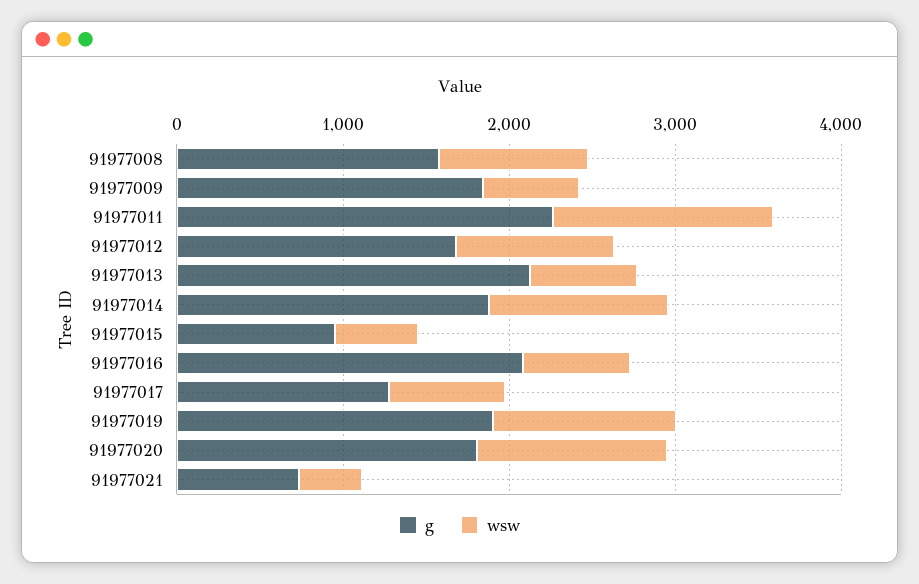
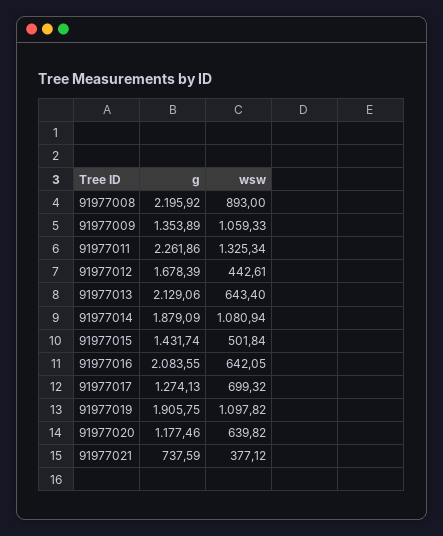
  {
    "g": {
-     "91977008": 1600,
+     "91977008": 2195.92,
-     "91977009": 1800,
+     "91977009": 1353.89,
      "91977011": 2261.86,
      "91977012": 1678.39,
      "91977013": 2129.06,
      "91977014": 1879.09,
-     "91977015": 1000,
+     "91977015": 1431.74,
      "91977016": 2083.55,
      "91977017": 1274.13,
      "91977019": 1905.75,
-     "91977020": 1800,
+     "91977020": 1177.46,
      "91977021": 737.59
    },
    "wsw": {
      "91977008": 893,
-     "91977009": 600,
+     "91977009": 1059.33,
      "91977011": 1325.34,
-     "91977012": 1000,
+     "91977012": 442.61,
      "91977013": 643.4,
      "91977014": 1080.94,
      "91977015": 501.84,
      "91977016": 642.05,
      "91977017": 699.32,
      "91977019": 1097.82,
-     "91977020": 1200,
+     "91977020": 639.82,
      "91977021": 377.12
    }
  }

